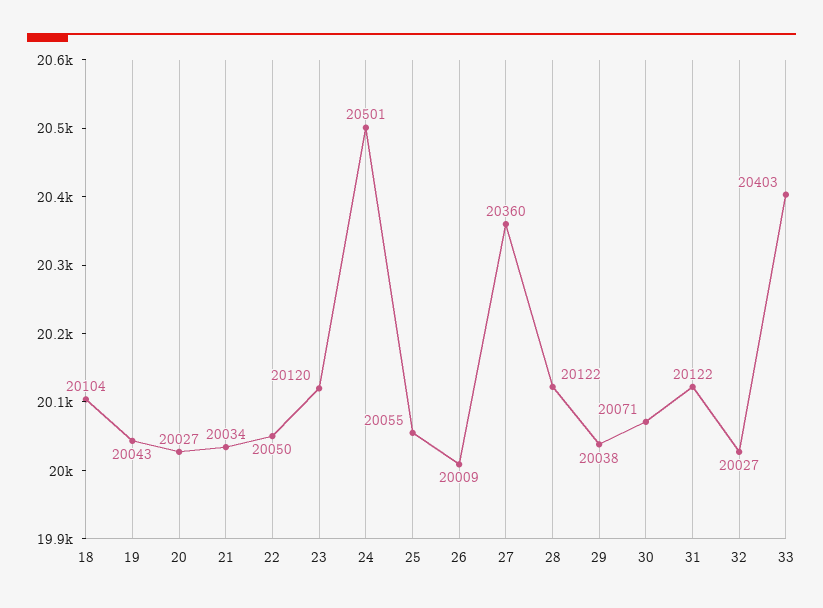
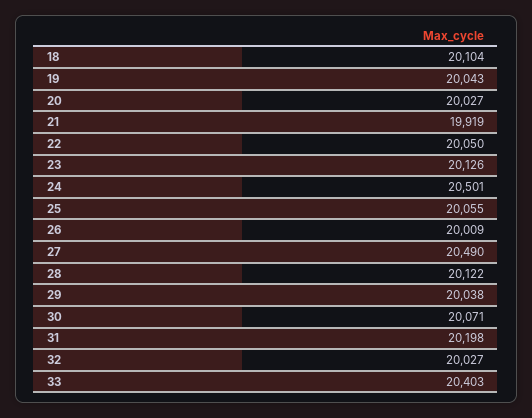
  {
    "18": 20104,
    "19": 20043,
    "20": 20027,
-   "21": 20034,
+   "21": 19919,
    "22": 20050,
-   "23": 20120,
+   "23": 20126,
    "24": 20501,
    "25": 20055,
    "26": 20009,
-   "27": 20360,
+   "27": 20490,
    "28": 20122,
    "29": 20038,
    "30": 20071,
-   "31": 20122,
+   "31": 20198,
    "32": 20027,
    "33": 20403
  }

